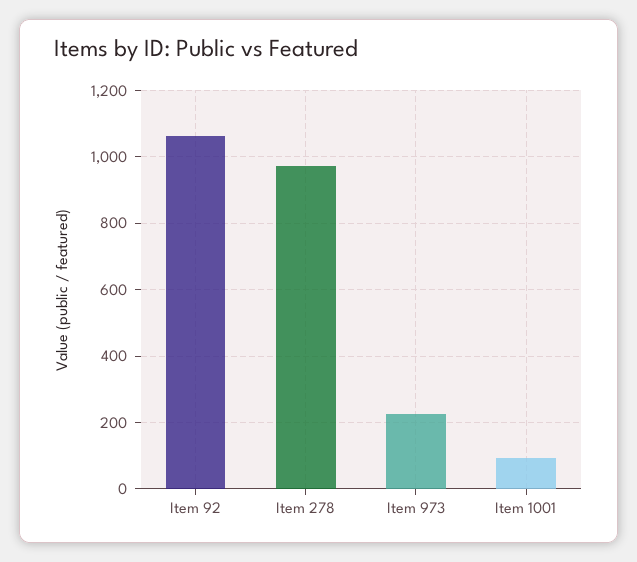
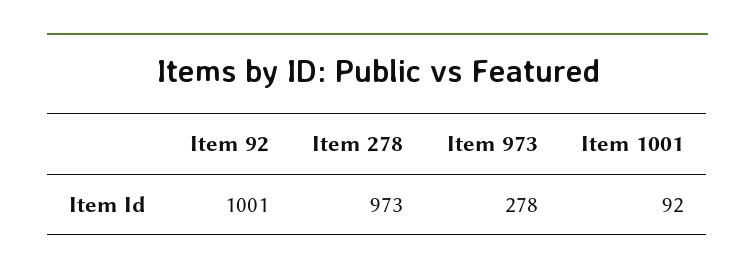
  {
-   "Item 92": 1060,
+   "Item 92": 1001,
    "Item 278": 973,
-   "Item 973": 220,
+   "Item 973": 278,
    "Item 1001": 92
  }

